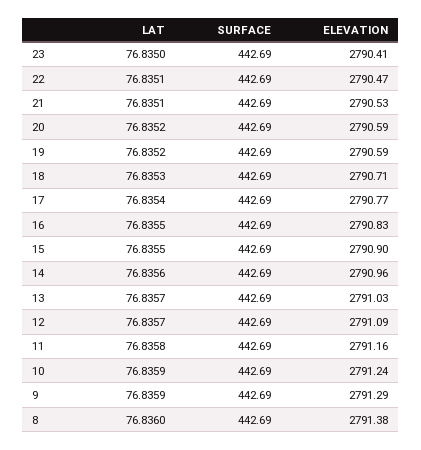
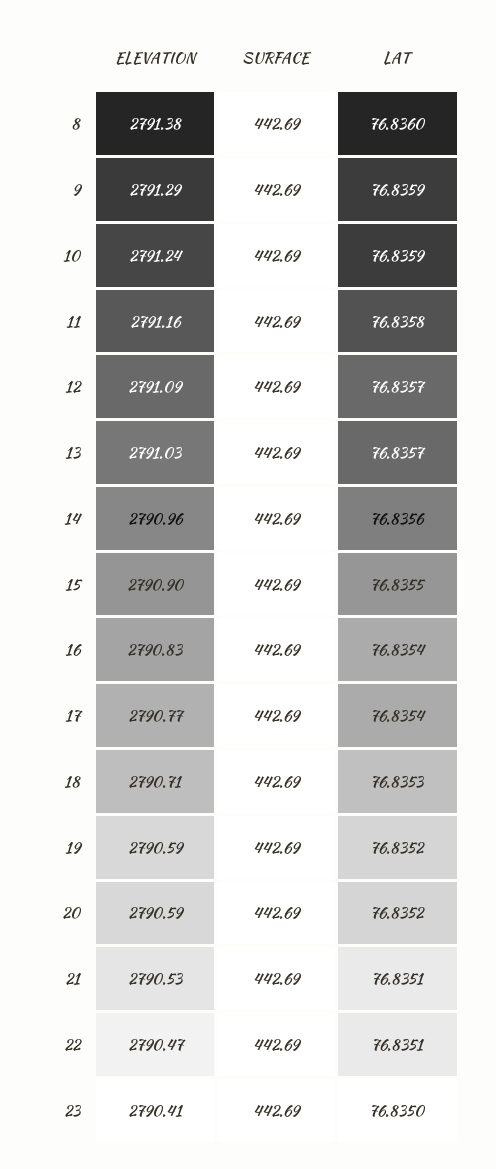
  {
    "LAT": {
      "23": 76.835,
      "22": 76.8351,
      "21": 76.8351,
      "20": 76.8352,
      "19": 76.8352,
      "18": 76.8353,
      "17": 76.8354,
-     "16": 76.8355,
+     "16": 76.8354,
      "15": 76.8355,
      "14": 76.8356,
      "13": 76.8357,
      "12": 76.8357,
      "11": 76.8358,
      "10": 76.8359,
      "9": 76.8359,
      "8": 76.836
    },
    "SURFACE": {
      "23": 442.69,
      "22": 442.69,
      "21": 442.69,
      "20": 442.69,
      "19": 442.69,
      "18": 442.69,
      "17": 442.69,
      "16": 442.69,
      "15": 442.69,
      "14": 442.69,
      "13": 442.69,
      "12": 442.69,
      "11": 442.69,
      "10": 442.69,
      "9": 442.69,
      "8": 442.69
    },
    "ELEVATION": {
      "23": 2790.41,
      "22": 2790.47,
      "21": 2790.53,
      "20": 2790.59,
      "19": 2790.59,
      "18": 2790.71,
      "17": 2790.77,
      "16": 2790.83,
      "15": 2790.9,
      "14": 2790.96,
      "13": 2791.03,
      "12": 2791.09,
      "11": 2791.16,
      "10": 2791.24,
      "9": 2791.29,
      "8": 2791.38
    }
  }

